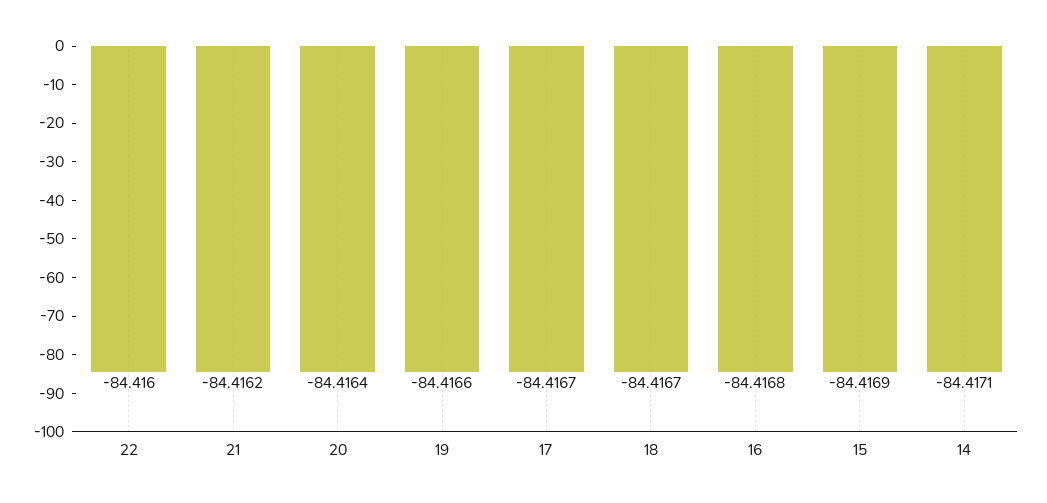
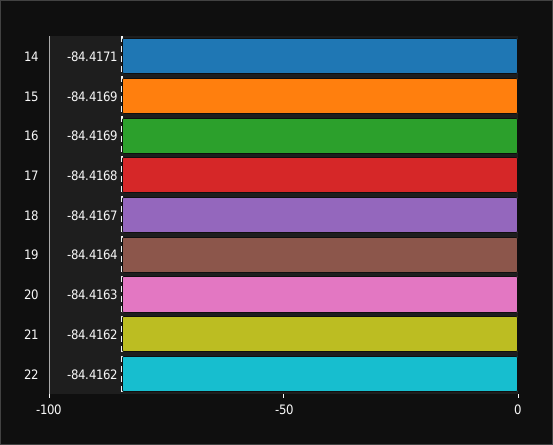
  {
-   "22": -84.416,
+   "22": -84.4162,
    "21": -84.4162,
-   "20": -84.4164,
+   "20": -84.4163,
-   "19": -84.4166,
+   "19": -84.4164,
-   "17": -84.4167,
+   "17": -84.4168,
    "18": -84.4167,
-   "16": -84.4168,
+   "16": -84.4169,
    "15": -84.4169,
    "14": -84.4171
  }

